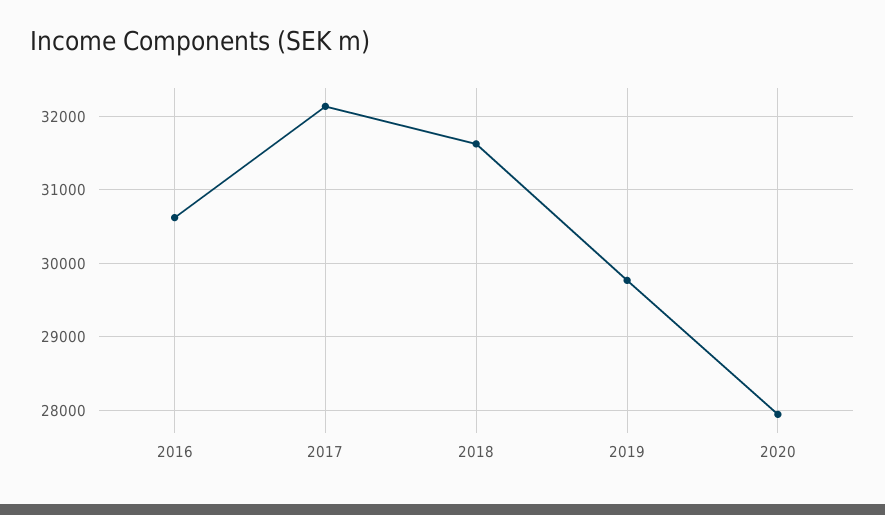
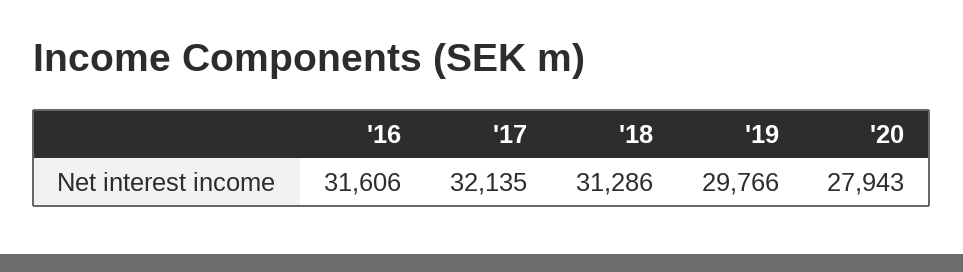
  {
-   "2016": 30600,
+   "2016": 31606,
    "2017": 32135,
-   "2018": 31600,
+   "2018": 31286,
    "2019": 29766,
    "2020": 27943
  }

